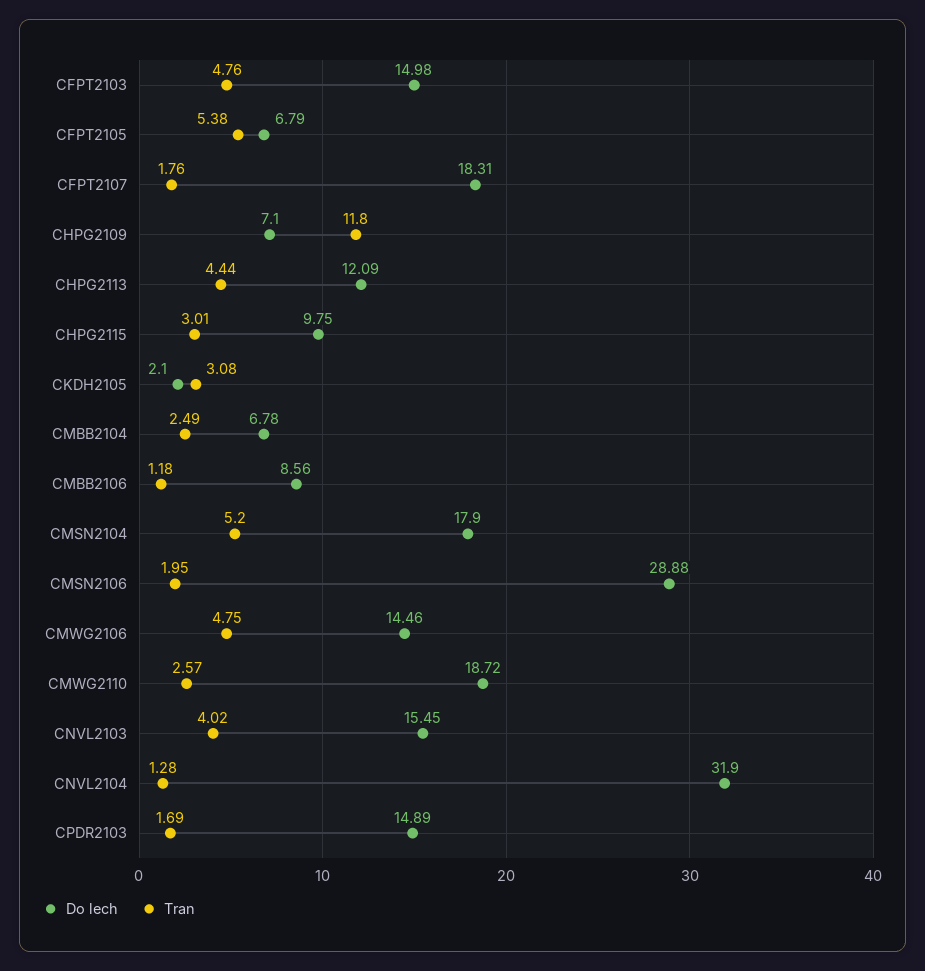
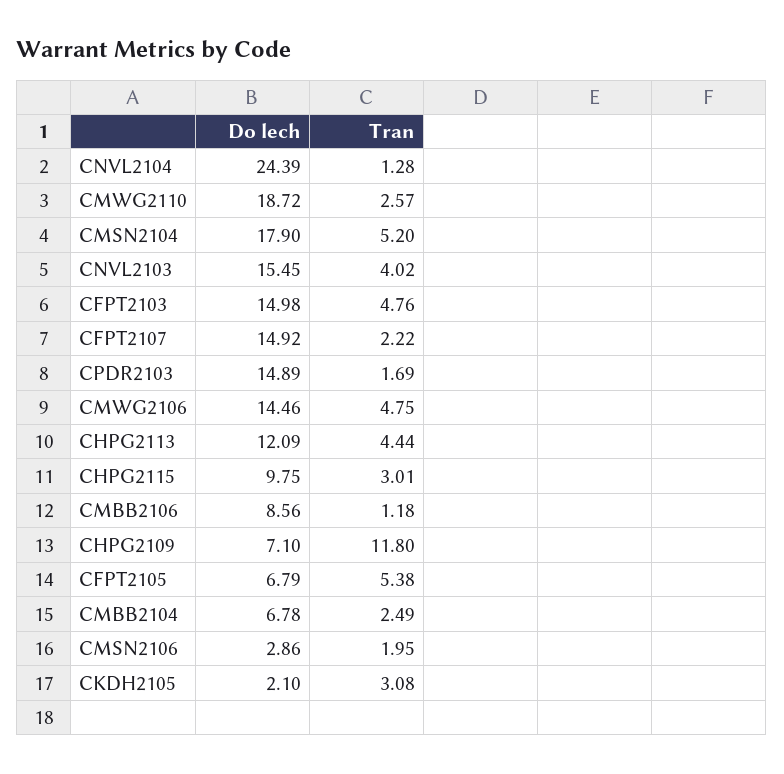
  {
    "Do lech": {
      "CFPT2103": 14.98,
      "CFPT2105": 6.79,
-     "CFPT2107": 18.31,
+     "CFPT2107": 14.92,
      "CHPG2109": 7.1,
      "CHPG2113": 12.09,
      "CHPG2115": 9.75,
      "CKDH2105": 2.1,
      "CMBB2104": 6.78,
      "CMBB2106": 8.56,
      "CMSN2104": 17.9,
-     "CMSN2106": 28.88,
+     "CMSN2106": 2.86,
      "CMWG2106": 14.46,
      "CMWG2110": 18.72,
      "CNVL2103": 15.45,
-     "CNVL2104": 31.9,
+     "CNVL2104": 24.39,
      "CPDR2103": 14.89
    },
    "Tran": {
      "CFPT2103": 4.76,
      "CFPT2105": 5.38,
-     "CFPT2107": 1.76,
+     "CFPT2107": 2.22,
      "CHPG2109": 11.8,
      "CHPG2113": 4.44,
      "CHPG2115": 3.01,
      "CKDH2105": 3.08,
      "CMBB2104": 2.49,
      "CMBB2106": 1.18,
      "CMSN2104": 5.2,
      "CMSN2106": 1.95,
      "CMWG2106": 4.75,
      "CMWG2110": 2.57,
      "CNVL2103": 4.02,
      "CNVL2104": 1.28,
      "CPDR2103": 1.69
    }
  }

